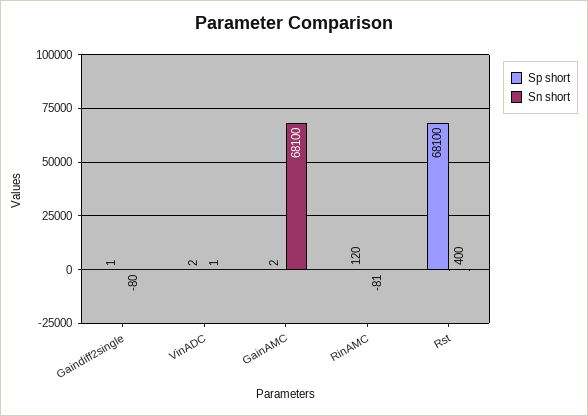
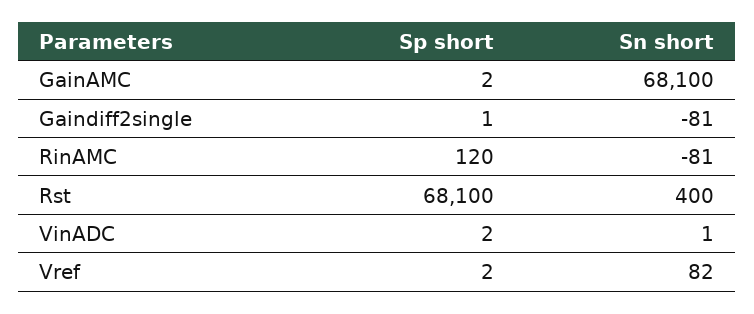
  {
    "Sp short": {
      "Gaindiff2single": 1,
      "VinADC": 2,
      "GainAMC": 2,
      "RinAMC": 120,
-     "Rst": 68100
+     "Rst": 68100,
+     "Vref": 2
    },
    "Sn short": {
-     "Gaindiff2single": -80,
+     "Gaindiff2single": -81,
      "VinADC": 1,
      "GainAMC": 68100,
      "RinAMC": -81,
-     "Rst": 400
+     "Rst": 400,
+     "Vref": 82
    }
  }

